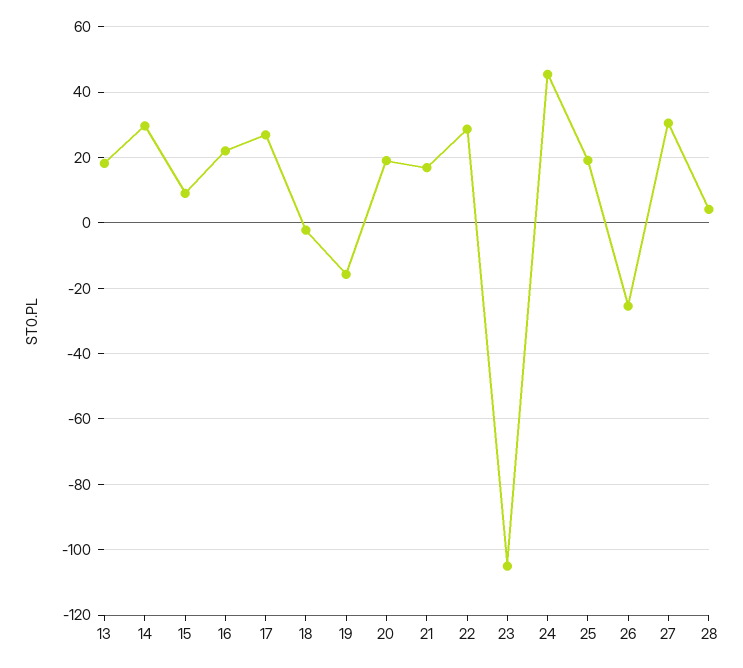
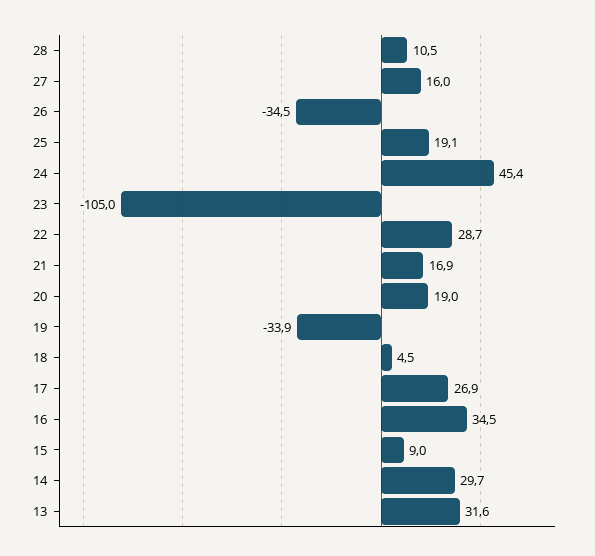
  {
-   "13": 18,
+   "13": 31.6,
    "14": 29.7,
    "15": 9,
-   "16": 22,
+   "16": 34.5,
    "17": 26.9,
-   "18": -2,
+   "18": 4.5,
-   "19": -16,
+   "19": -33.9,
    "20": 19,
    "21": 16.9,
    "22": 28.7,
    "23": -105,
    "24": 45.4,
    "25": 19.1,
-   "26": -26,
+   "26": -34.5,
-   "27": 30,
+   "27": 16,
-   "28": 4
+   "28": 10.5
  }

